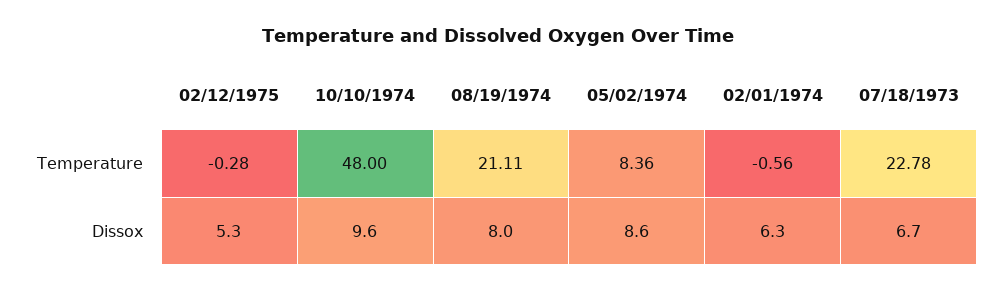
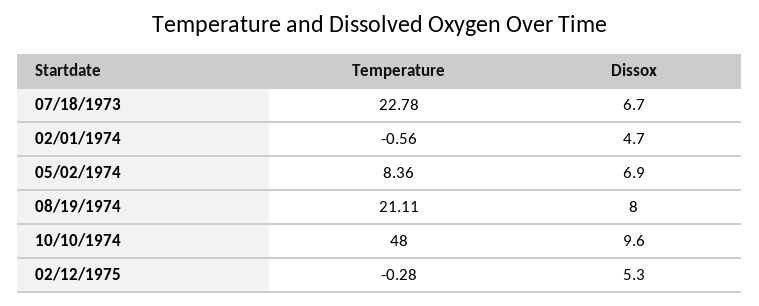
  {
    "02/12/1975": {
      "Temperature": -0.28,
      "Dissox": 5.3
    },
    "10/10/1974": {
      "Temperature": 48,
      "Dissox": 9.6
    },
    "08/19/1974": {
      "Temperature": 21.11,
      "Dissox": 8
    },
    "05/02/1974": {
      "Temperature": 8.36,
-     "Dissox": 8.6
+     "Dissox": 6.9
    },
    "02/01/1974": {
      "Temperature": -0.56,
-     "Dissox": 6.3
+     "Dissox": 4.7
    },
    "07/18/1973": {
      "Temperature": 22.78,
      "Dissox": 6.7
    }
  }

